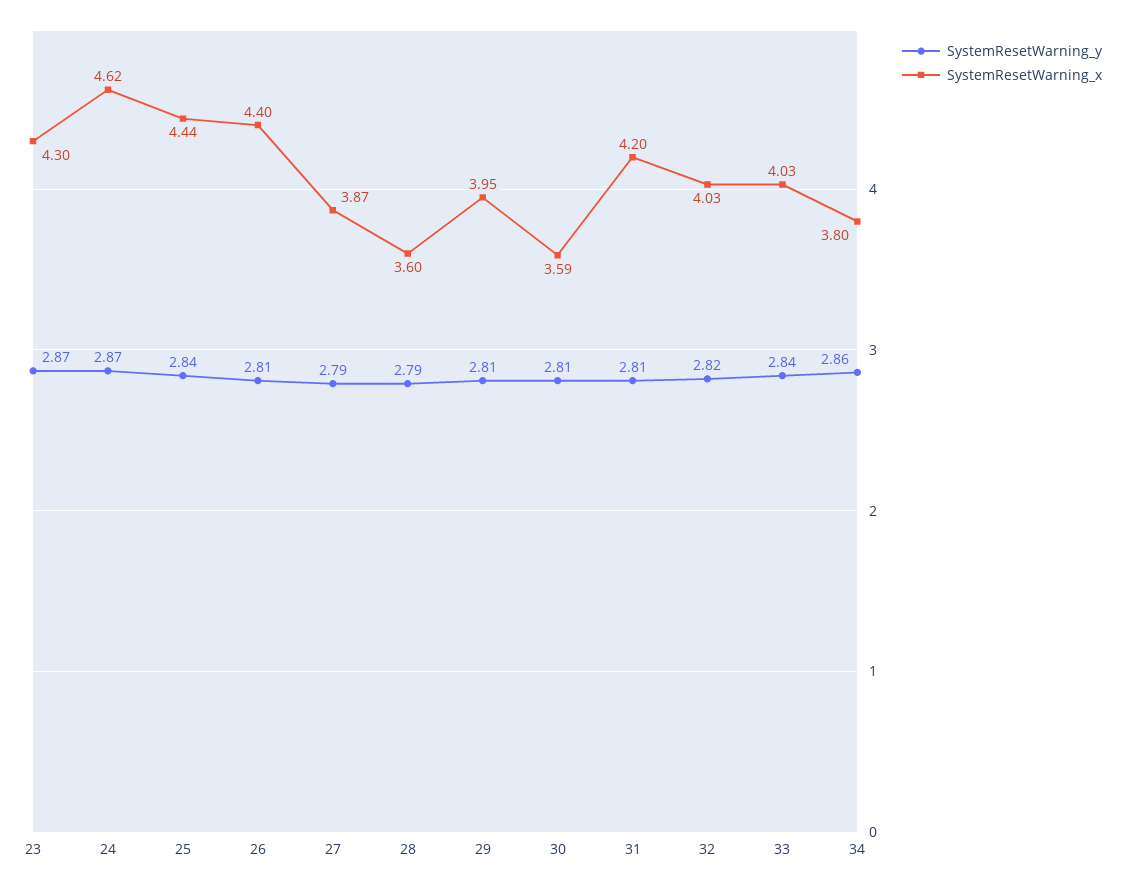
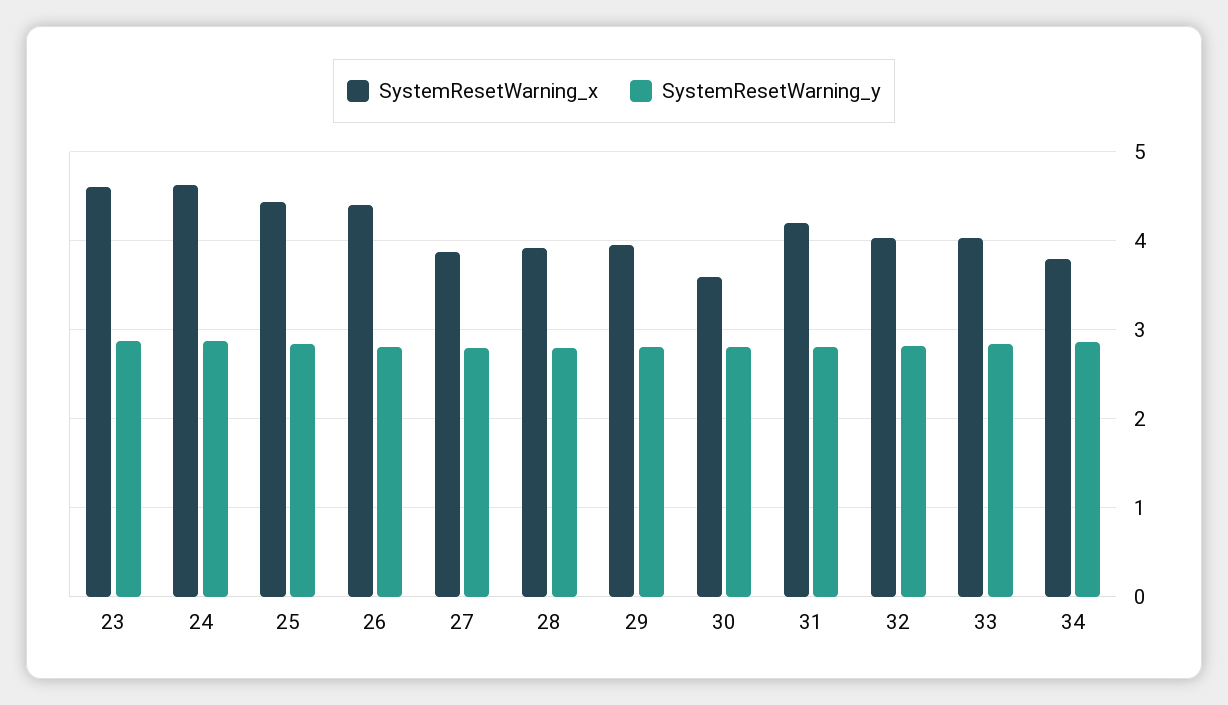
  {
    "SystemResetWarning_y": {
      "23": 2.87,
      "24": 2.87,
      "25": 2.84,
      "26": 2.81,
      "27": 2.79,
      "28": 2.79,
      "29": 2.81,
      "30": 2.81,
      "31": 2.81,
      "32": 2.82,
      "33": 2.84,
      "34": 2.86
    },
    "SystemResetWarning_x": {
-     "23": 4.3,
+     "23": 4.6,
      "24": 4.62,
      "25": 4.44,
      "26": 4.4,
      "27": 3.87,
-     "28": 3.6,
+     "28": 3.9,
      "29": 3.95,
      "30": 3.59,
      "31": 4.2,
      "32": 4.03,
      "33": 4.03,
      "34": 3.8
    }
  }

